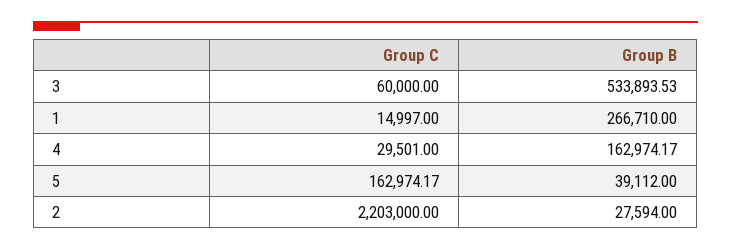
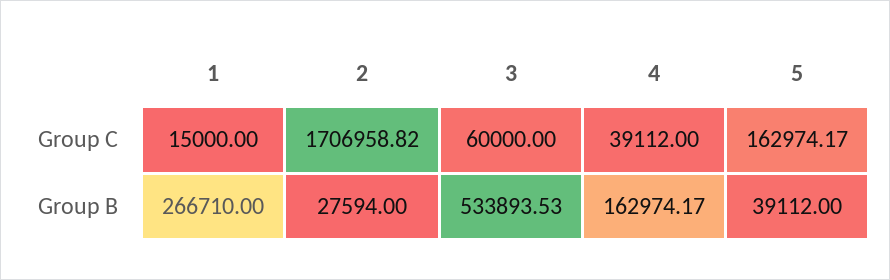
  {
    "Group C": {
      "3": 60000,
-     "1": 14997,
+     "1": 15000,
-     "4": 29501,
+     "4": 39112,
      "5": 162974.17,
-     "2": 2203000
+     "2": 1706958.82
    },
    "Group B": {
      "3": 533893.53,
      "1": 266710,
      "4": 162974.17,
      "5": 39112,
      "2": 27594
    }
  }

